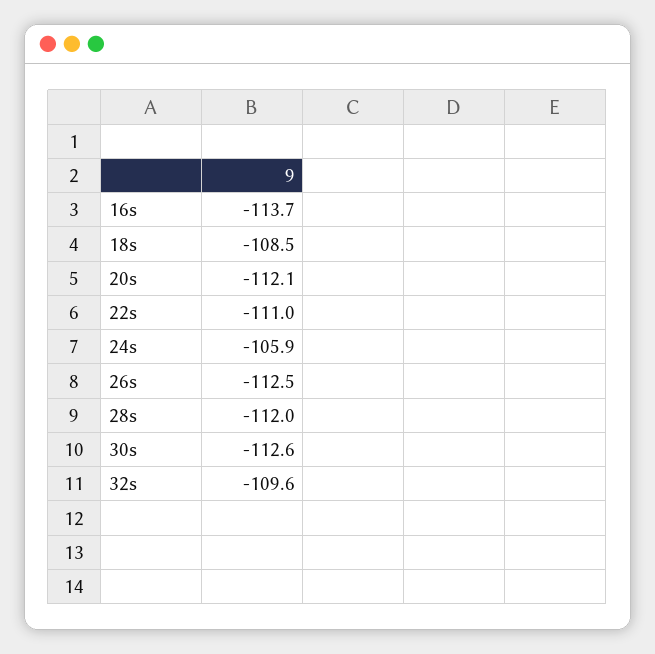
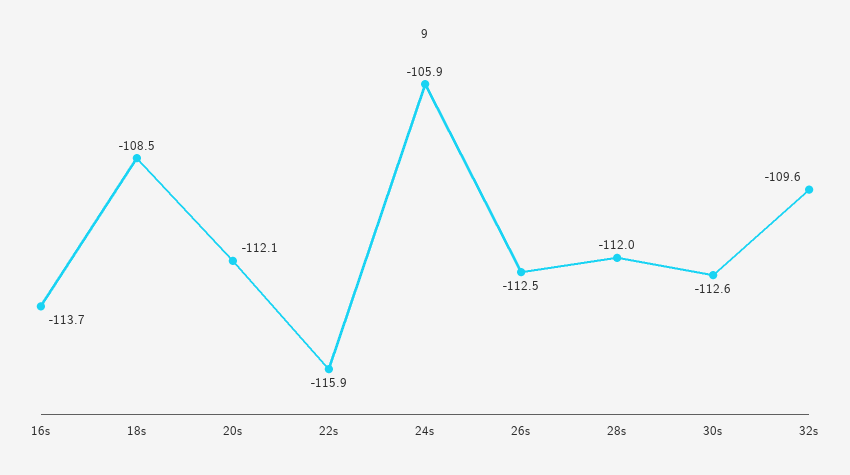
  {
    "16s": -113.7,
    "18s": -108.5,
    "20s": -112.1,
-   "22s": -111,
+   "22s": -115.9,
    "24s": -105.9,
    "26s": -112.5,
    "28s": -112,
    "30s": -112.6,
    "32s": -109.6
  }

